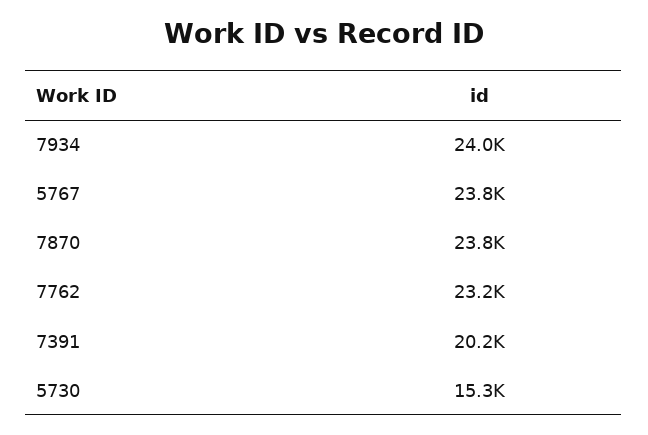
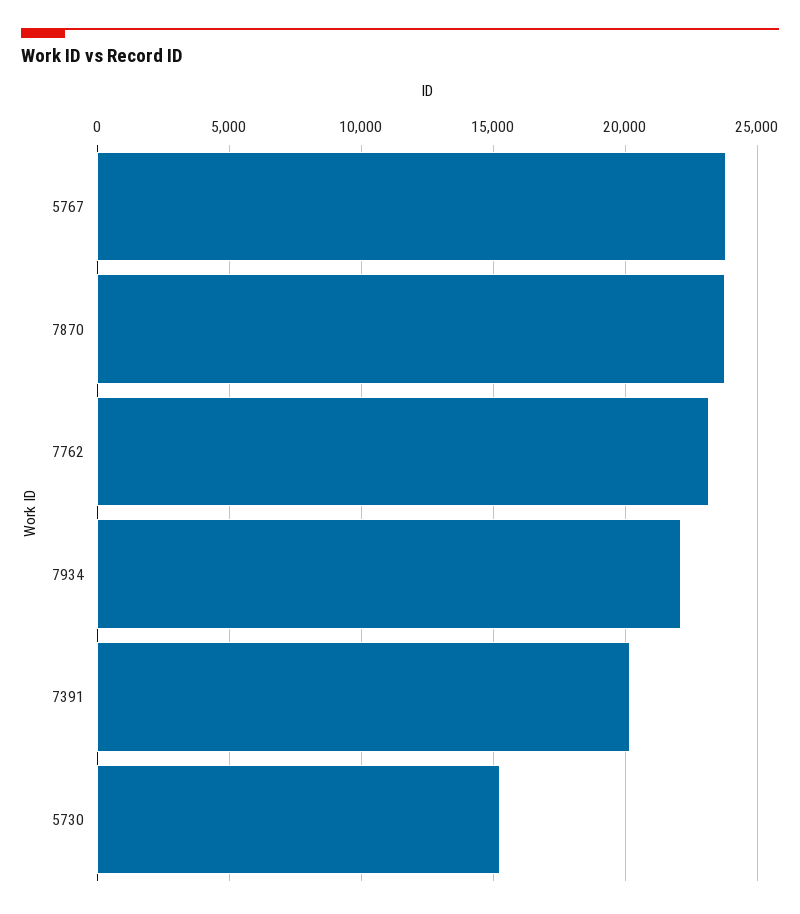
  {
-   "7934": 24000,
+   "7934": 22000,
    "5767": 23800,
    "7870": 23800,
    "7762": 23200,
    "7391": 20200,
    "5730": 15300
  }

